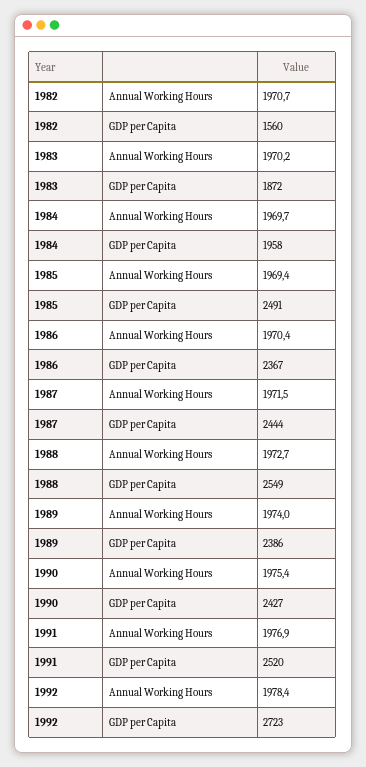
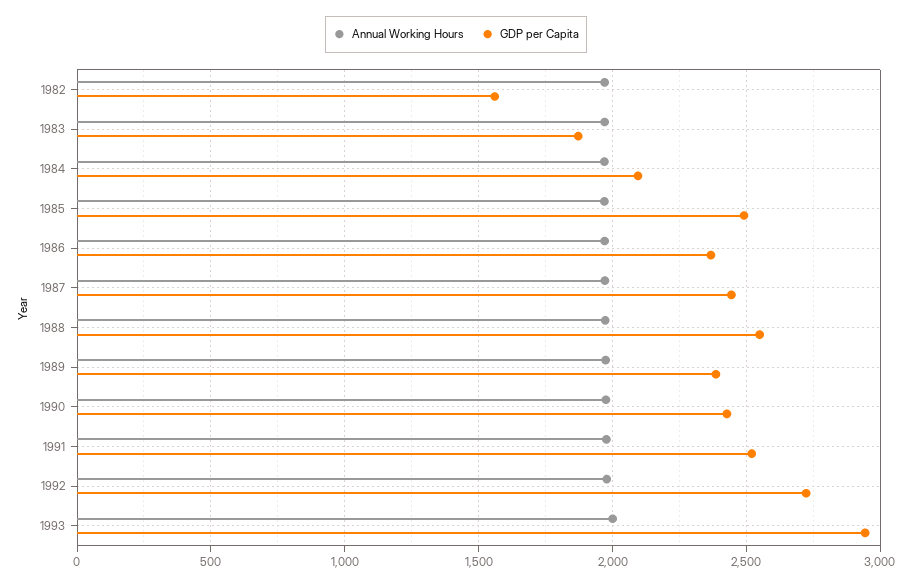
  {
    "Annual Working Hours": {
      "1982": 1970.7,
      "1983": 1970.2,
      "1984": 1969.7,
      "1985": 1969.4,
      "1986": 1970.4,
      "1987": 1971.5,
      "1988": 1972.7,
      "1989": 1974,
      "1990": 1975.4,
      "1991": 1976.9,
-     "1992": 1978.4
+     "1992": 1978.4,
+     "1993": 2000
    },
    "GDP per Capita": {
      "1982": 1560,
      "1983": 1872,
-     "1984": 1958,
+     "1984": 2100,
      "1985": 2491,
      "1986": 2367,
      "1987": 2444,
      "1988": 2549,
      "1989": 2386,
      "1990": 2427,
      "1991": 2520,
-     "1992": 2723
+     "1992": 2723,
+     "1993": 2950
    }
  }

